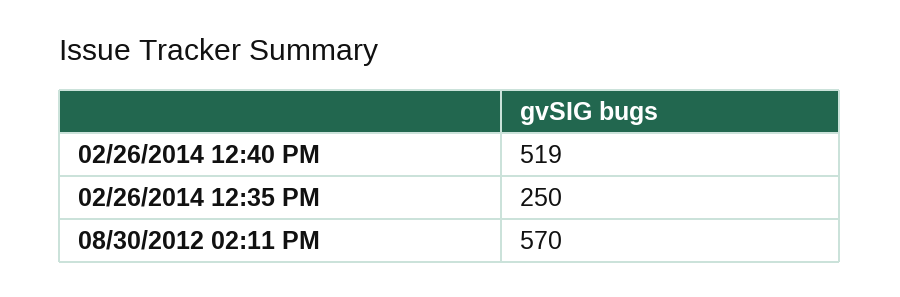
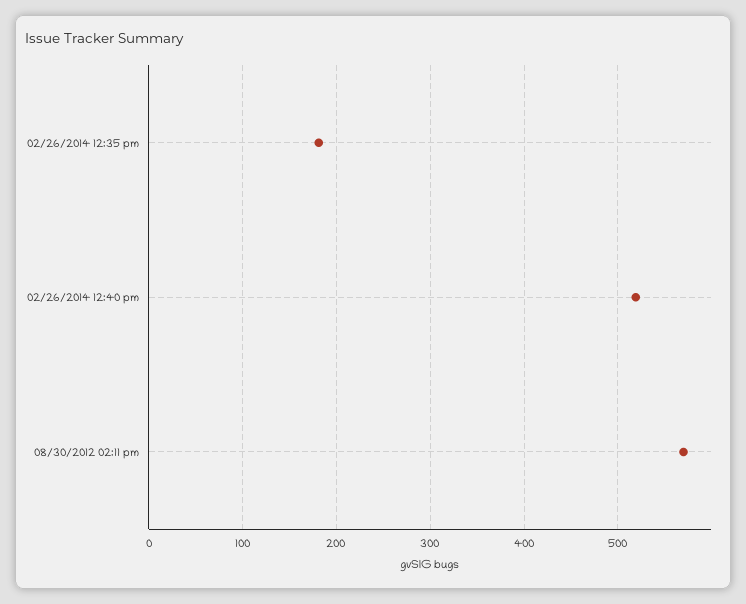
  {
    "02/26/2014 12:40 PM": 519,
-   "02/26/2014 12:35 PM": 250,
+   "02/26/2014 12:35 PM": 180,
    "08/30/2012 02:11 PM": 570
  }

